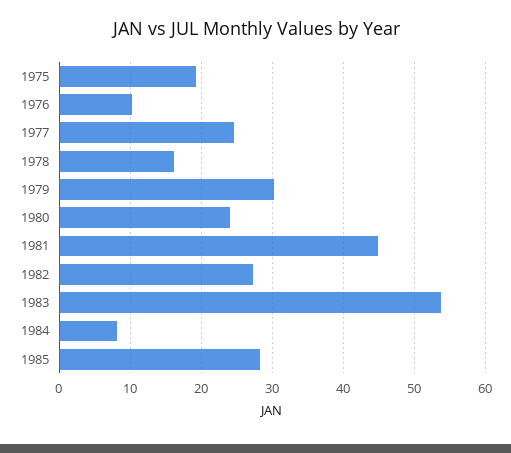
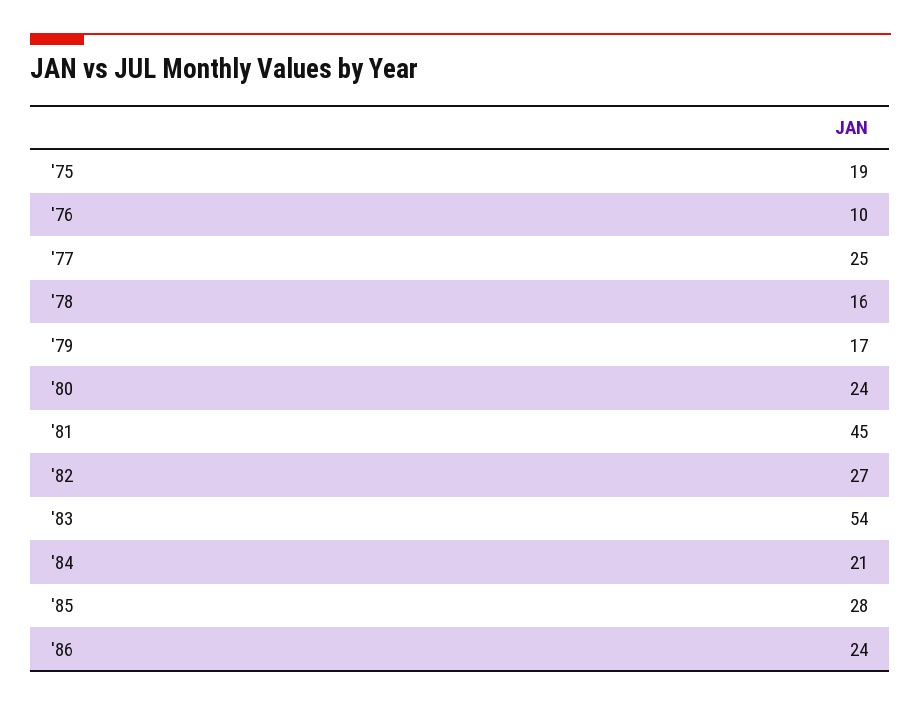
  {
    "1975": 19,
    "1976": 10,
    "1977": 25,
    "1978": 16,
-   "1979": 30,
+   "1979": 17,
    "1980": 24,
    "1981": 45,
    "1982": 27,
    "1983": 54,
-   "1984": 8,
+   "1984": 21,
-   "1985": 28
+   "1985": 28,
+   "'86": 24
  }

